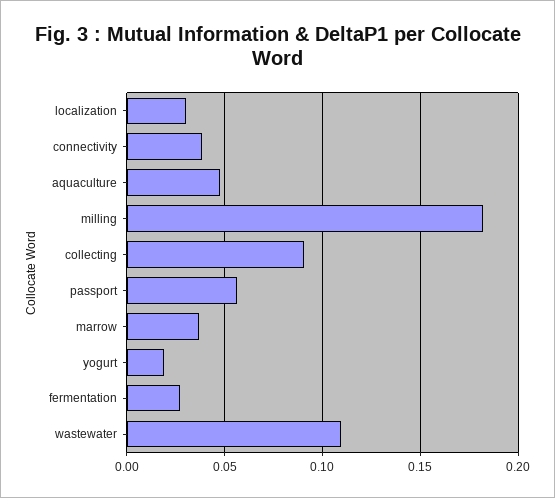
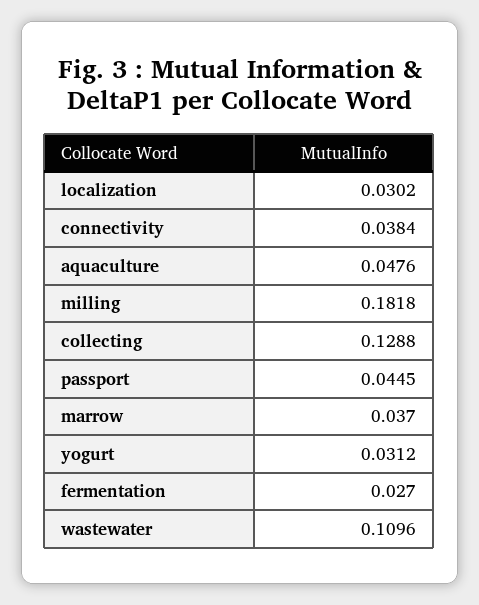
  {
    "localization": 0.0302,
    "connectivity": 0.0384,
    "aquaculture": 0.0476,
    "milling": 0.1818,
-   "collecting": 0.09,
+   "collecting": 0.1288,
-   "passport": 0.055,
+   "passport": 0.0445,
    "marrow": 0.037,
-   "yogurt": 0.02,
+   "yogurt": 0.0312,
    "fermentation": 0.027,
    "wastewater": 0.1096
  }

